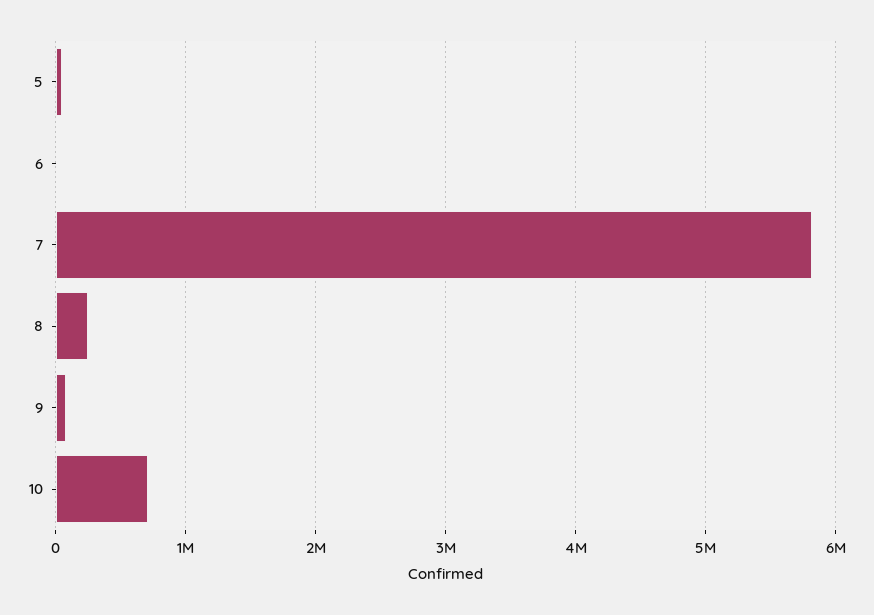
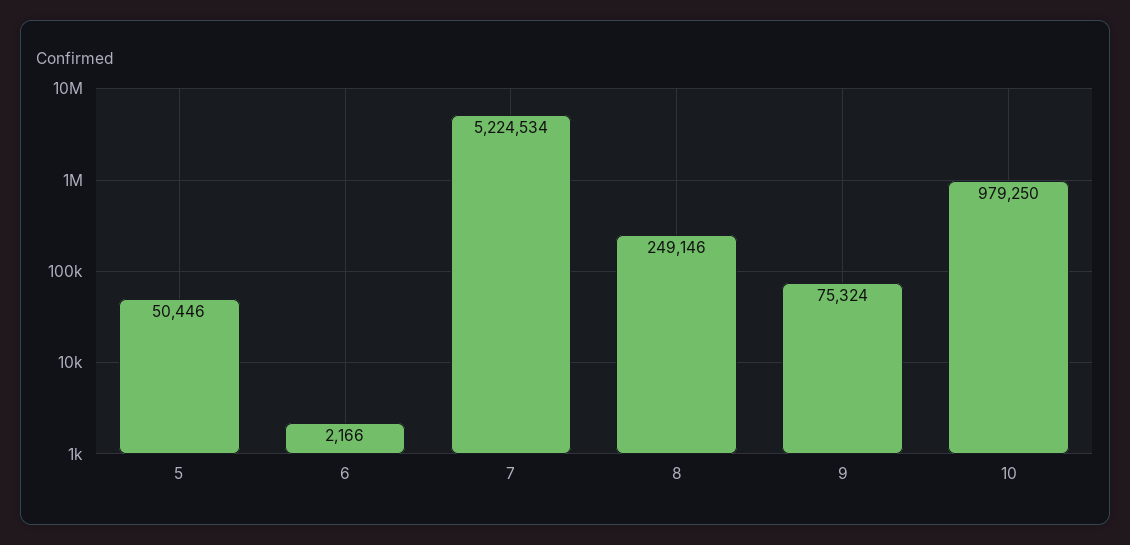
  {
    "5": 50446,
    "6": 2166,
-   "7": 5800000,
+   "7": 5224534,
    "8": 249146,
    "9": 75324,
-   "10": 700000
+   "10": 979250
  }

